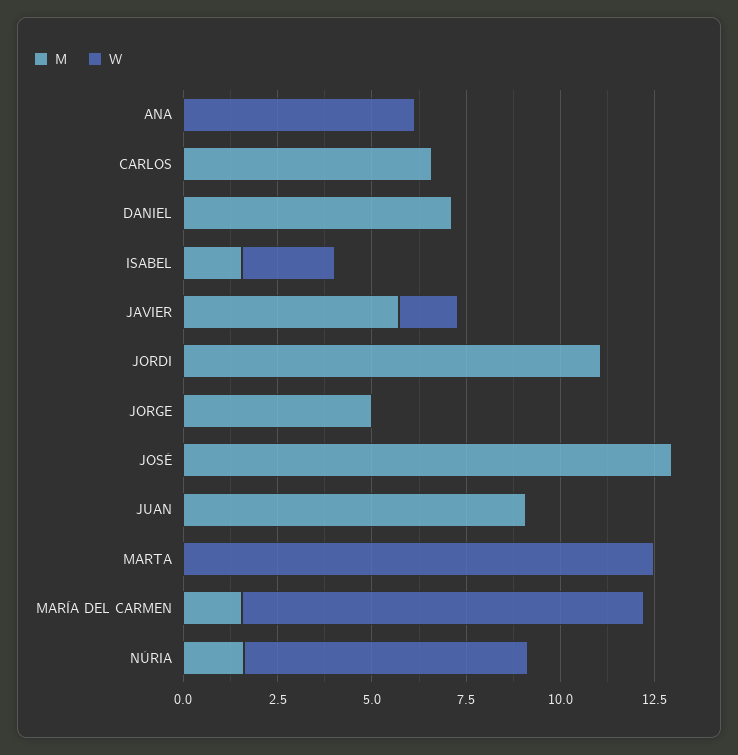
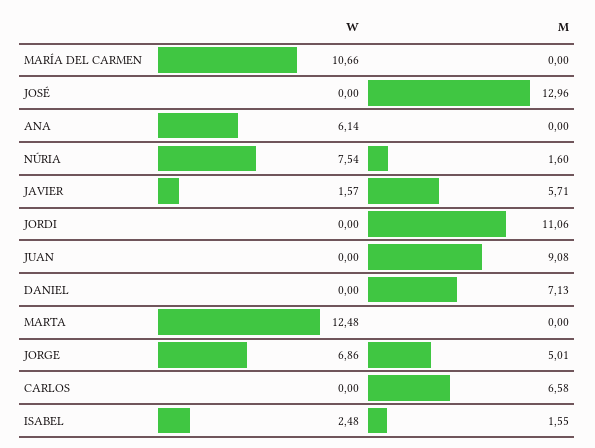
  {
    "M": {
      "ANA": 0,
      "CARLOS": 6.58,
      "DANIEL": 7.13,
      "ISABEL": 1.55,
      "JAVIER": 5.71,
      "JORDI": 11.06,
      "JORGE": 5.01,
      "JOSÉ": 12.96,
      "JUAN": 9.08,
      "MARTA": 0,
-     "MARÍA DEL CARMEN": 1.5,
+     "MARÍA DEL CARMEN": 0,
      "NÚRIA": 1.6
    },
    "W": {
      "ANA": 6.14,
      "CARLOS": 0,
      "DANIEL": 0,
      "ISABEL": 2.48,
      "JAVIER": 1.57,
      "JORDI": 0,
-     "JORGE": 0,
+     "JORGE": 6.86,
      "JOSÉ": 0,
      "JUAN": 0,
      "MARTA": 12.48,
      "MARÍA DEL CARMEN": 10.66,
      "NÚRIA": 7.54
    }
  }

